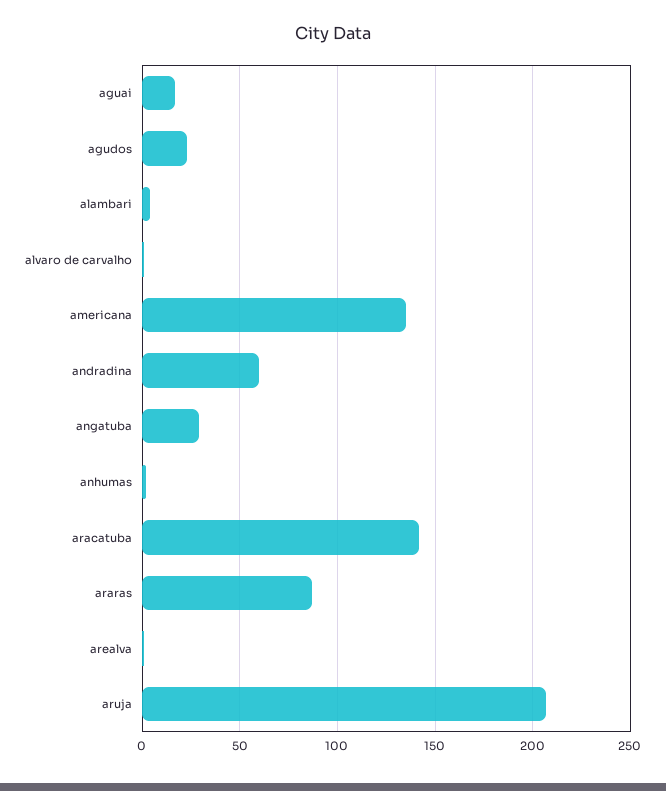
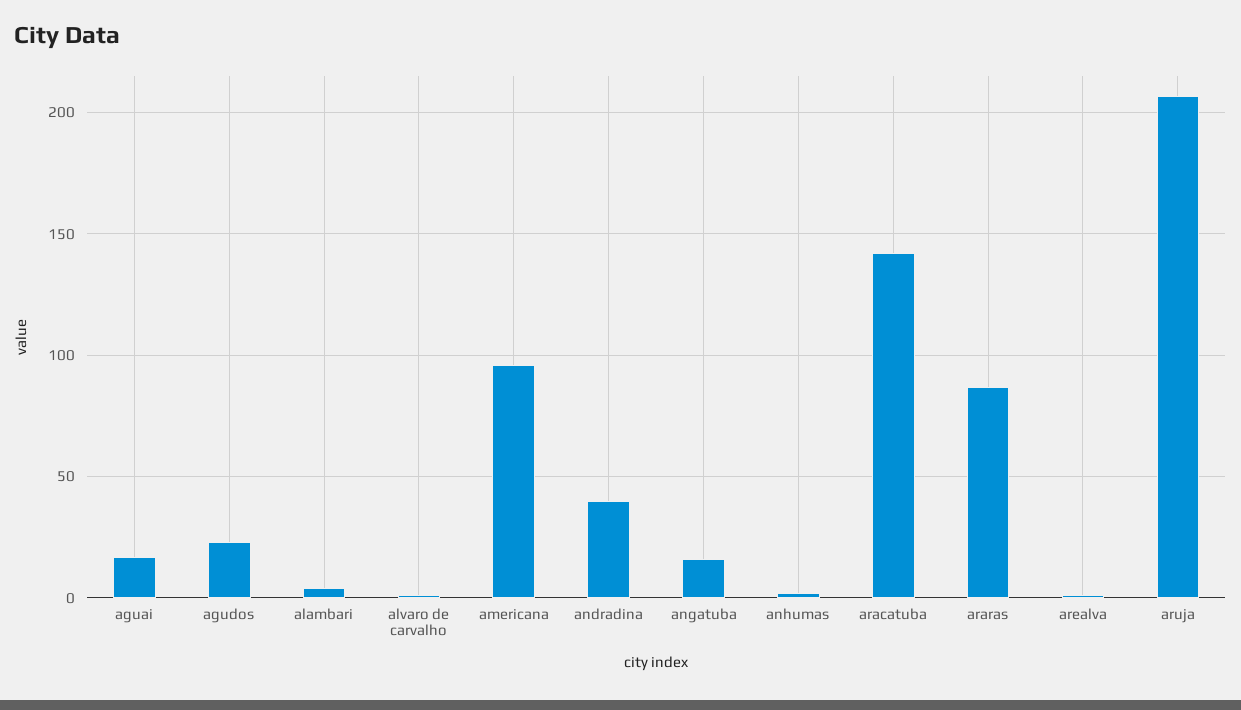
  {
    "aguai": 15,
    "agudos": 25,
    "alambari": 5,
    "alvaro de carvalho": 0,
-   "americana": 135,
+   "americana": 95,
-   "andradina": 60,
+   "andradina": 40,
-   "angatuba": 30,
+   "angatuba": 15,
    "anhumas": 0,
    "aracatuba": 140,
    "araras": 85,
    "arealva": 0,
    "aruja": 205
  }

